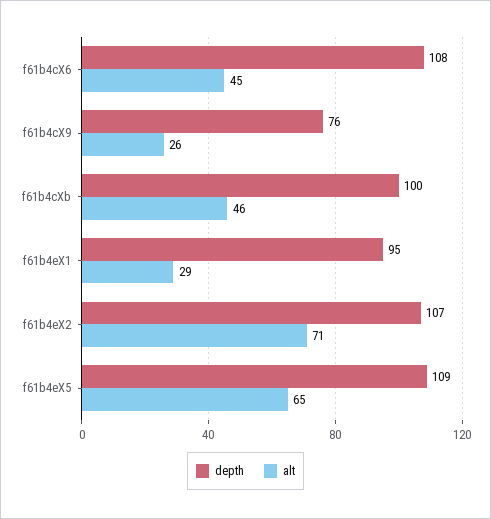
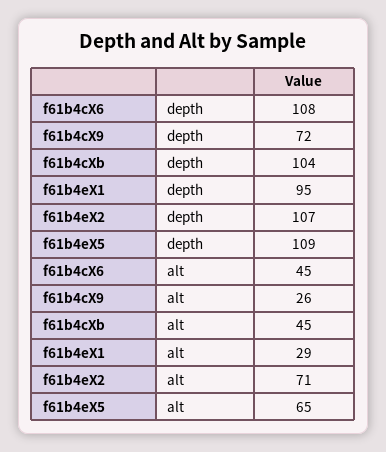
  {
    "depth": {
      "f61b4cX6": 108,
-     "f61b4cX9": 76,
+     "f61b4cX9": 72,
-     "f61b4cXb": 100,
+     "f61b4cXb": 104,
      "f61b4eX1": 95,
      "f61b4eX2": 107,
      "f61b4eX5": 109
    },
    "alt": {
      "f61b4cX6": 45,
      "f61b4cX9": 26,
-     "f61b4cXb": 46,
+     "f61b4cXb": 45,
      "f61b4eX1": 29,
      "f61b4eX2": 71,
      "f61b4eX5": 65
    }
  }

